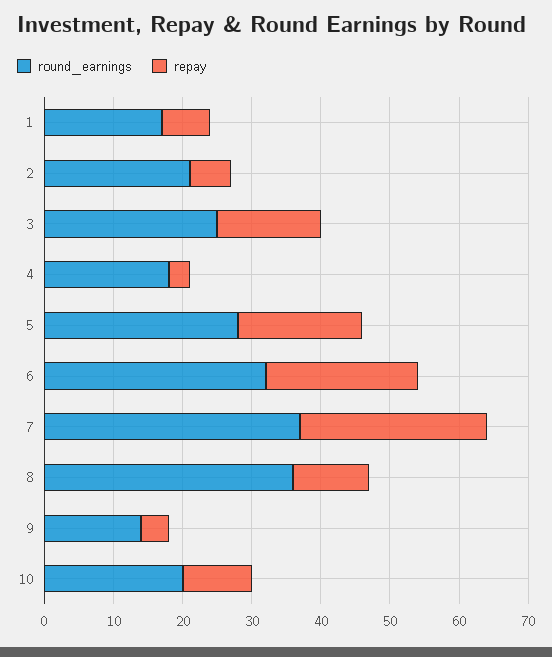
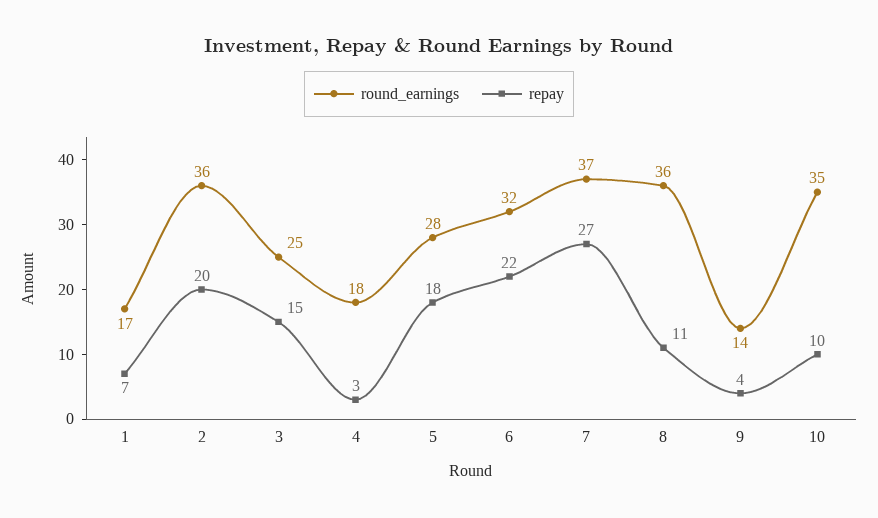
  {
    "round_earnings": {
      "1": 17,
-     "2": 20,
+     "2": 36,
      "3": 25,
      "4": 18,
      "5": 28,
      "6": 32,
      "7": 37,
      "8": 36,
      "9": 14,
-     "10": 20
+     "10": 35
    },
    "repay": {
      "1": 7,
-     "2": 5,
+     "2": 20,
      "3": 15,
      "4": 3,
      "5": 18,
      "6": 22,
      "7": 27,
      "8": 11,
      "9": 4,
      "10": 10
    }
  }

